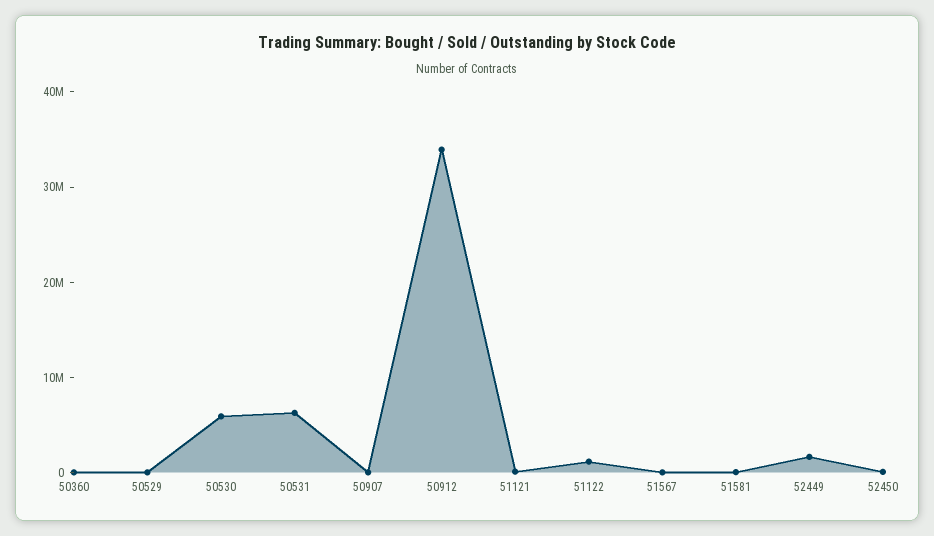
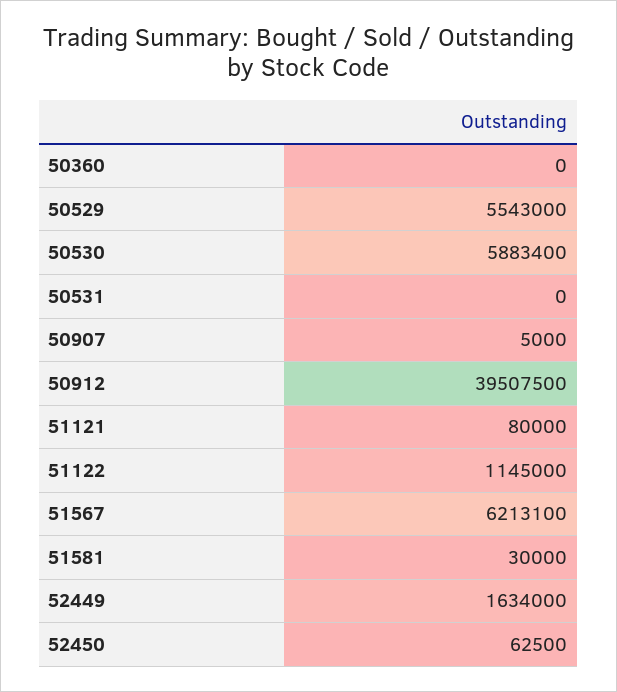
  {
    "50360": 0,
-   "50529": 0,
+   "50529": 5543000,
    "50530": 5883400,
-   "50531": 6000000,
+   "50531": 0,
    "50907": 5000,
-   "50912": 34000000,
+   "50912": 39507500,
    "51121": 80000,
    "51122": 1145000,
-   "51567": 0,
+   "51567": 6213100,
    "51581": 30000,
    "52449": 1634000,
    "52450": 62500
  }

